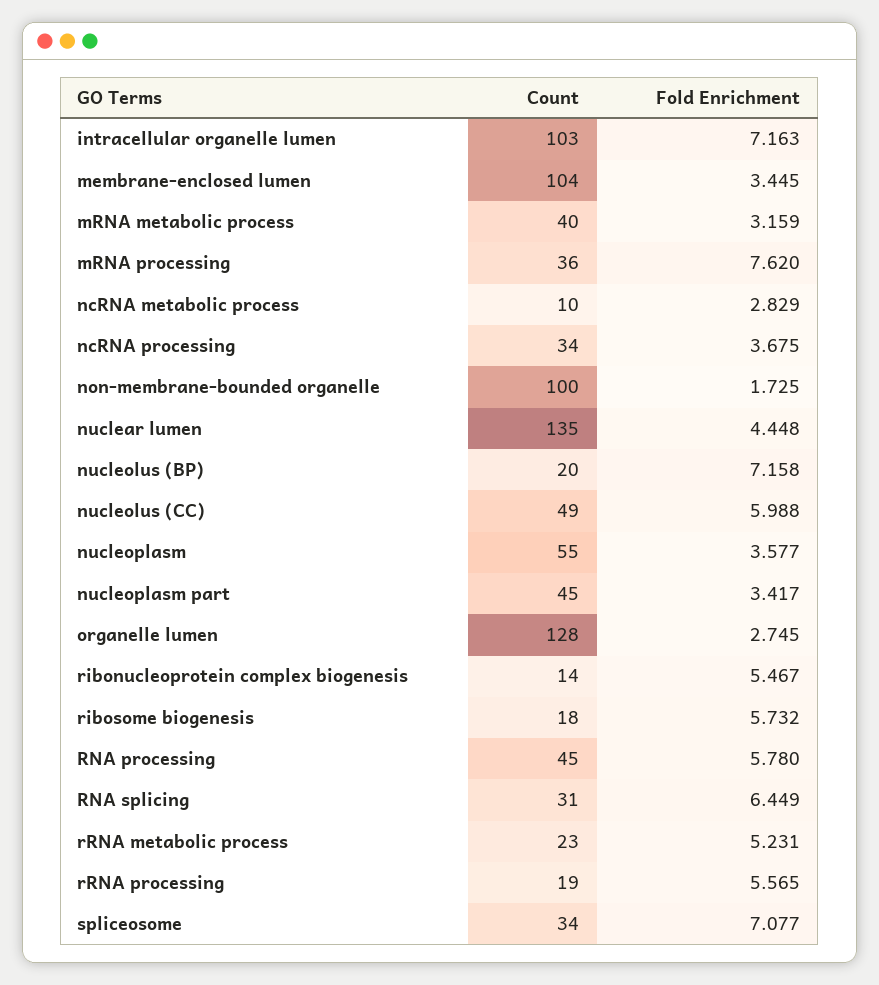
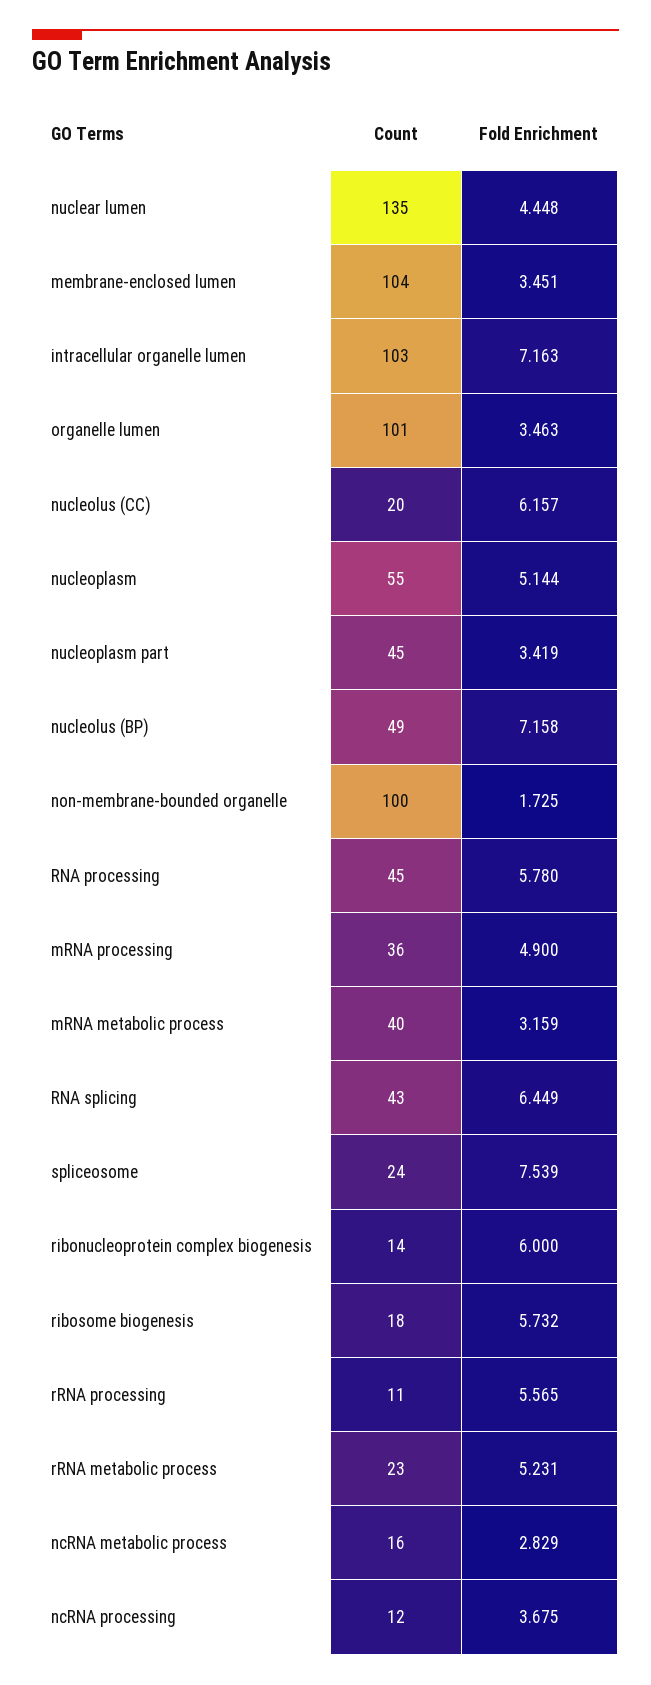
  {
    "Count": {
      "intracellular organelle lumen": 103,
      "membrane-enclosed lumen": 104,
      "mRNA metabolic process": 40,
      "mRNA processing": 36,
-     "ncRNA metabolic process": 10,
+     "ncRNA metabolic process": 16,
-     "ncRNA processing": 34,
+     "ncRNA processing": 12,
      "non-membrane-bounded organelle": 100,
      "nuclear lumen": 135,
-     "nucleolus (BP)": 20,
+     "nucleolus (BP)": 49,
-     "nucleolus (CC)": 49,
+     "nucleolus (CC)": 20,
      "nucleoplasm": 55,
      "nucleoplasm part": 45,
-     "organelle lumen": 128,
+     "organelle lumen": 101,
      "ribonucleoprotein complex biogenesis": 14,
      "ribosome biogenesis": 18,
      "RNA processing": 45,
-     "RNA splicing": 31,
+     "RNA splicing": 43,
      "rRNA metabolic process": 23,
-     "rRNA processing": 19,
+     "rRNA processing": 11,
-     "spliceosome": 34
+     "spliceosome": 24
    },
    "Fold Enrichment": {
      "intracellular organelle lumen": 7.163,
-     "membrane-enclosed lumen": 3.445,
+     "membrane-enclosed lumen": 3.451,
      "mRNA metabolic process": 3.159,
-     "mRNA processing": 7.62,
+     "mRNA processing": 4.9,
      "ncRNA metabolic process": 2.829,
      "ncRNA processing": 3.675,
      "non-membrane-bounded organelle": 1.725,
      "nuclear lumen": 4.448,
      "nucleolus (BP)": 7.158,
-     "nucleolus (CC)": 5.988,
+     "nucleolus (CC)": 6.157,
-     "nucleoplasm": 3.577,
+     "nucleoplasm": 5.144,
-     "nucleoplasm part": 3.417,
+     "nucleoplasm part": 3.419,
-     "organelle lumen": 2.745,
+     "organelle lumen": 3.463,
-     "ribonucleoprotein complex biogenesis": 5.467,
+     "ribonucleoprotein complex biogenesis": 6,
      "ribosome biogenesis": 5.732,
      "RNA processing": 5.78,
      "RNA splicing": 6.449,
      "rRNA metabolic process": 5.231,
      "rRNA processing": 5.565,
-     "spliceosome": 7.077
+     "spliceosome": 7.539
    }
  }

